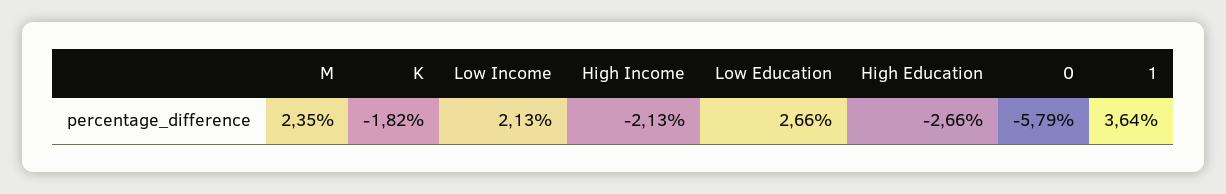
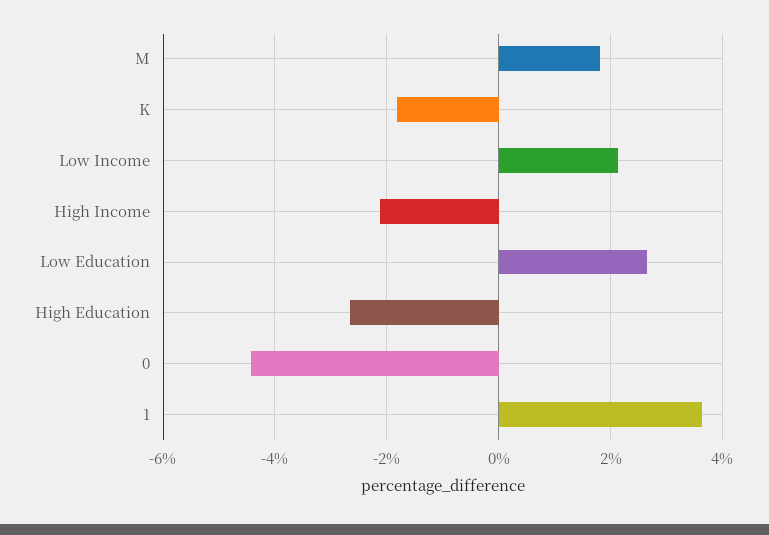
  {
-   "M": 2.35,
+   "M": 1.8,
    "K": -1.82,
    "Low Income": 2.13,
    "High Income": -2.13,
    "Low Education": 2.66,
    "High Education": -2.66,
-   "0": -5.79,
+   "0": -4.4,
    "1": 3.64
  }

